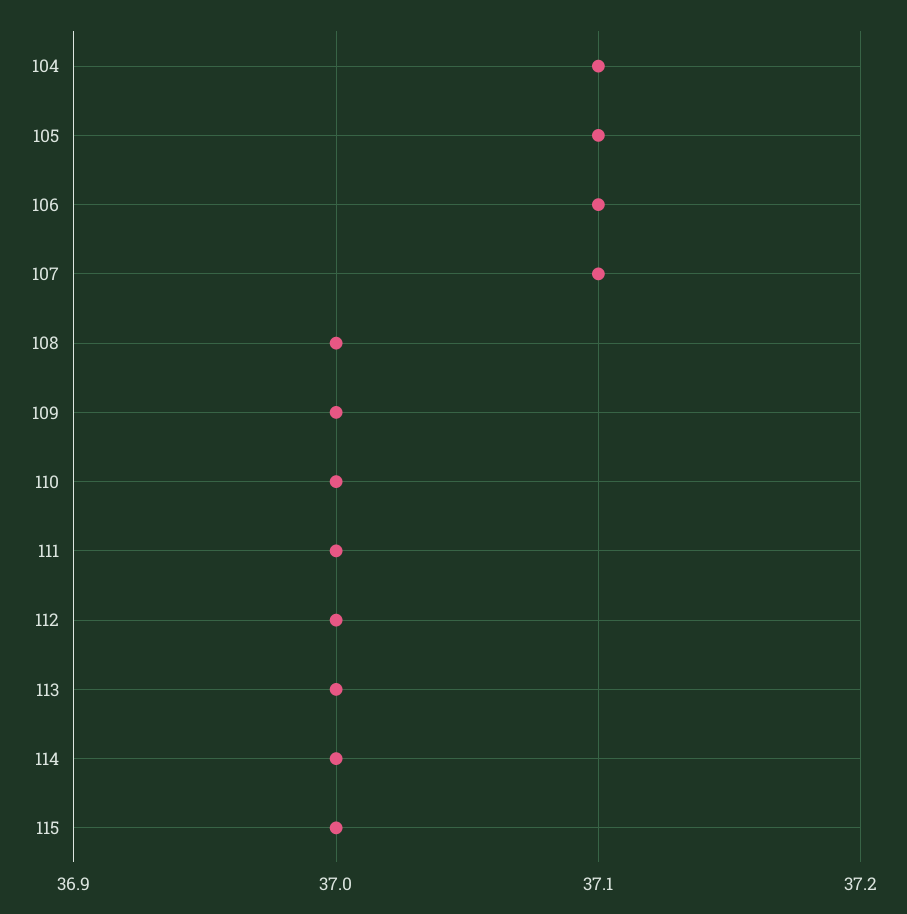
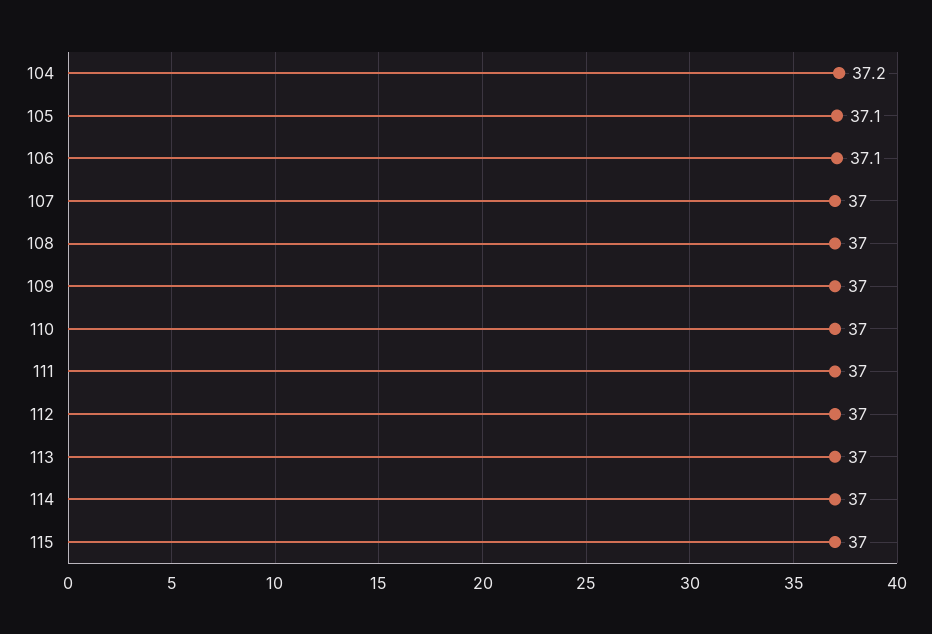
  {
-   "104": 37.1,
+   "104": 37.2,
    "105": 37.1,
    "106": 37.1,
-   "107": 37.1,
+   "107": 37,
    "108": 37,
    "109": 37,
    "110": 37,
    "111": 37,
    "112": 37,
    "113": 37,
    "114": 37,
    "115": 37
  }

